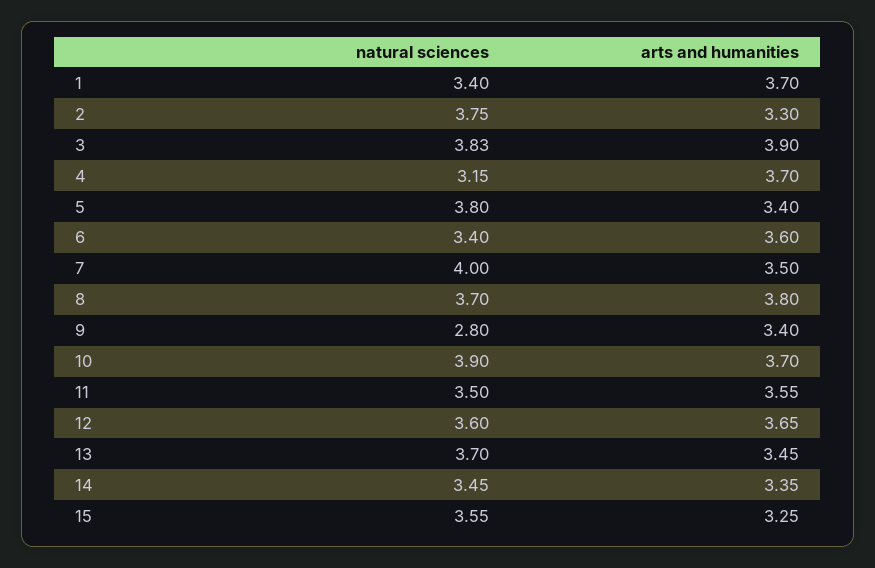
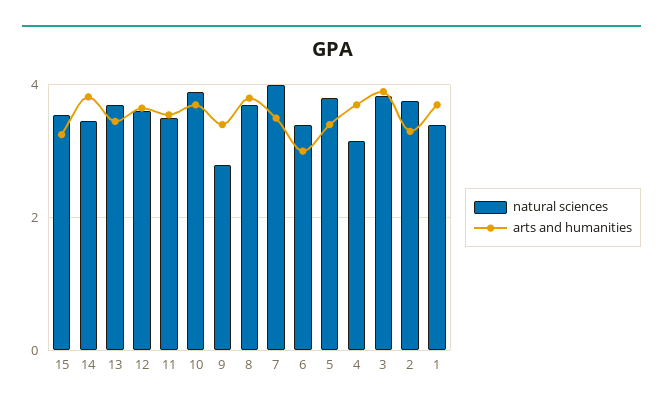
  {
    "natural sciences": {
      "1": 3.4,
      "2": 3.75,
      "3": 3.83,
      "4": 3.15,
      "5": 3.8,
      "6": 3.4,
      "7": 4,
      "8": 3.7,
      "9": 2.8,
      "10": 3.9,
      "11": 3.5,
      "12": 3.6,
      "13": 3.7,
      "14": 3.45,
      "15": 3.55
    },
    "arts and humanities": {
      "1": 3.7,
      "2": 3.3,
      "3": 3.9,
      "4": 3.7,
      "5": 3.4,
-     "6": 3.6,
+     "6": 3,
      "7": 3.5,
      "8": 3.8,
      "9": 3.4,
      "10": 3.7,
      "11": 3.55,
      "12": 3.65,
      "13": 3.45,
-     "14": 3.35,
+     "14": 3.8,
      "15": 3.25
    }
  }

